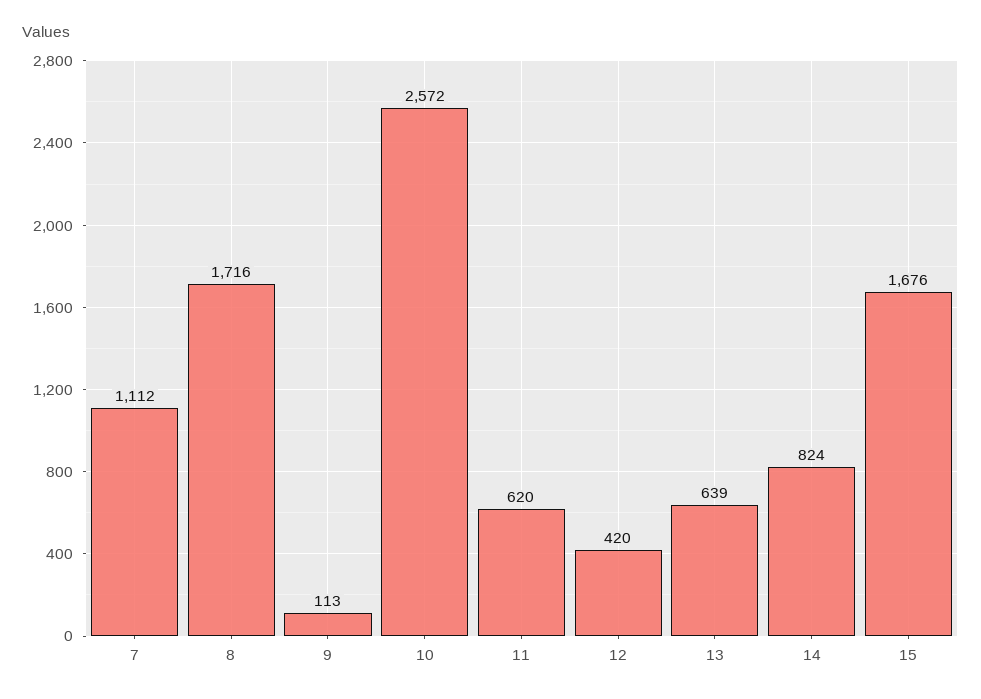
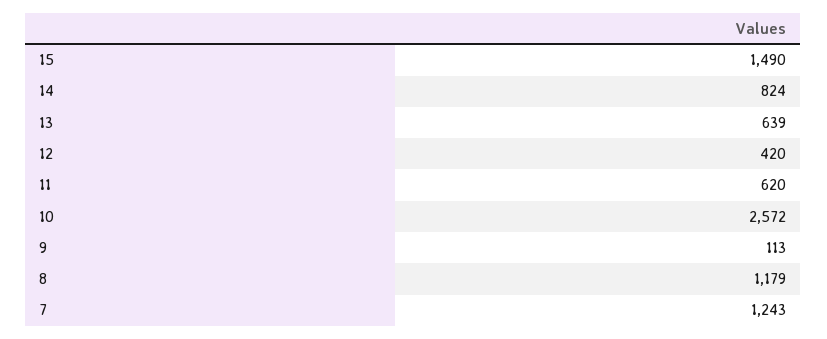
  {
-   "7": 1112,
+   "7": 1243,
-   "8": 1716,
+   "8": 1179,
    "9": 113,
    "10": 2572,
    "11": 620,
    "12": 420,
    "13": 639,
    "14": 824,
-   "15": 1676
+   "15": 1490
  }

